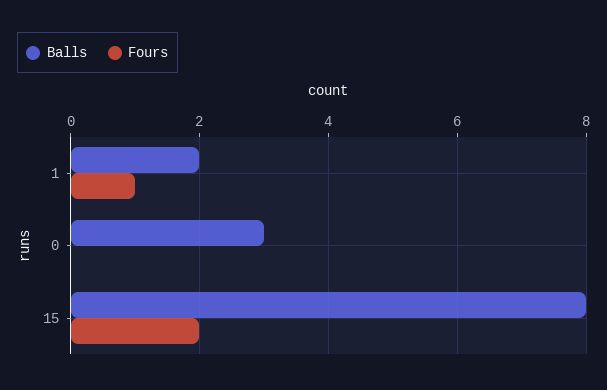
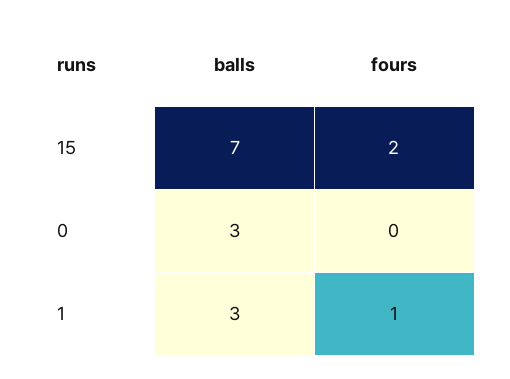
  {
    "Balls": {
-     "1": 2,
+     "1": 3,
      "0": 3,
-     "15": 8
+     "15": 7
    },
    "Fours": {
      "1": 1,
      "0": 0,
      "15": 2
    }
  }

